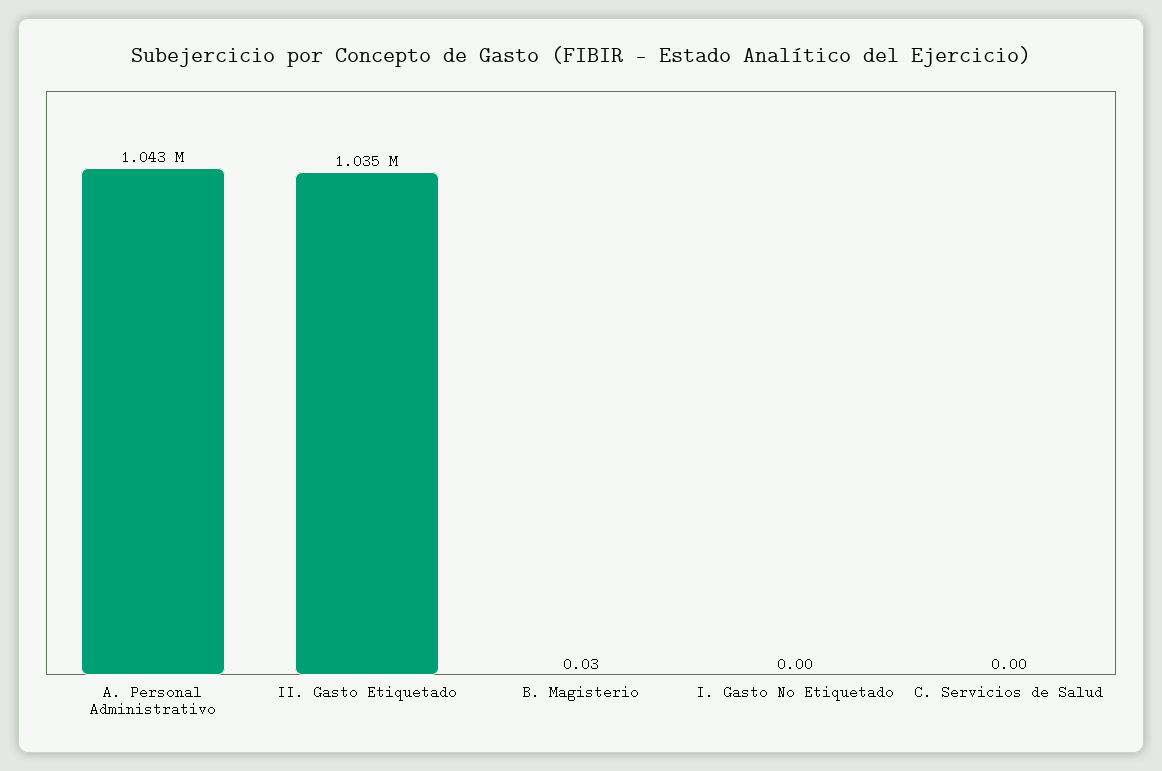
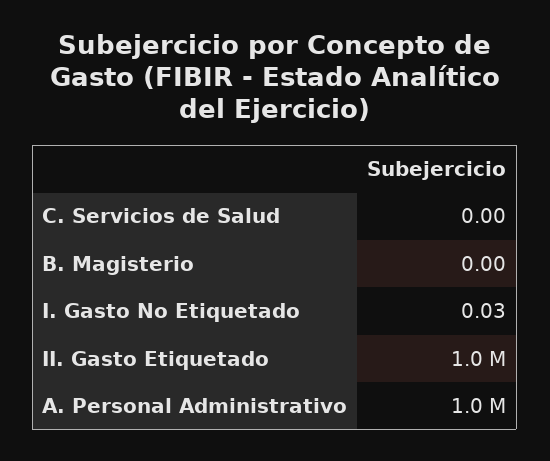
  {
    "A. Personal Administrativo": 1043000,
    "II. Gasto Etiquetado": 1035000,
-   "B. Magisterio": 0.03,
+   "B. Magisterio": 0,
-   "I. Gasto No Etiquetado": 0,
+   "I. Gasto No Etiquetado": 0.03,
    "C. Servicios de Salud": 0
  }

